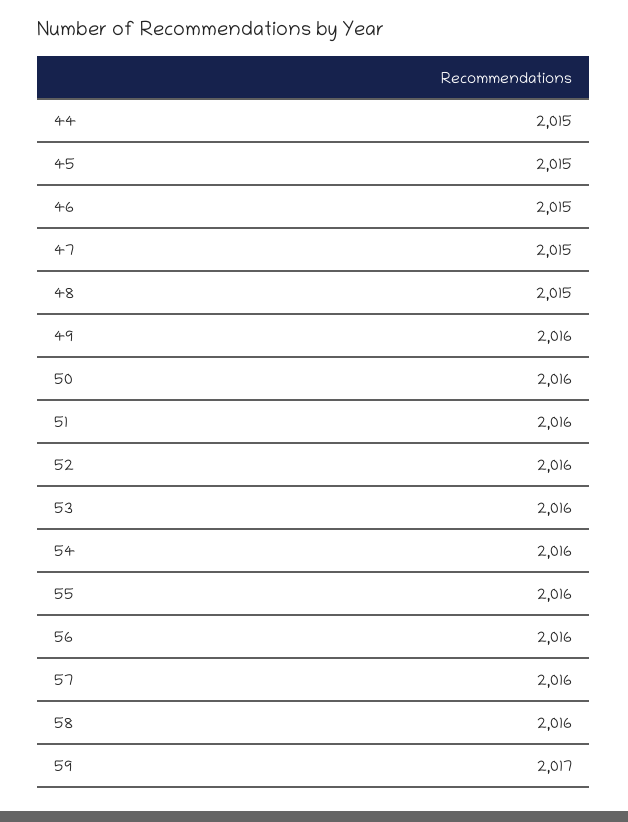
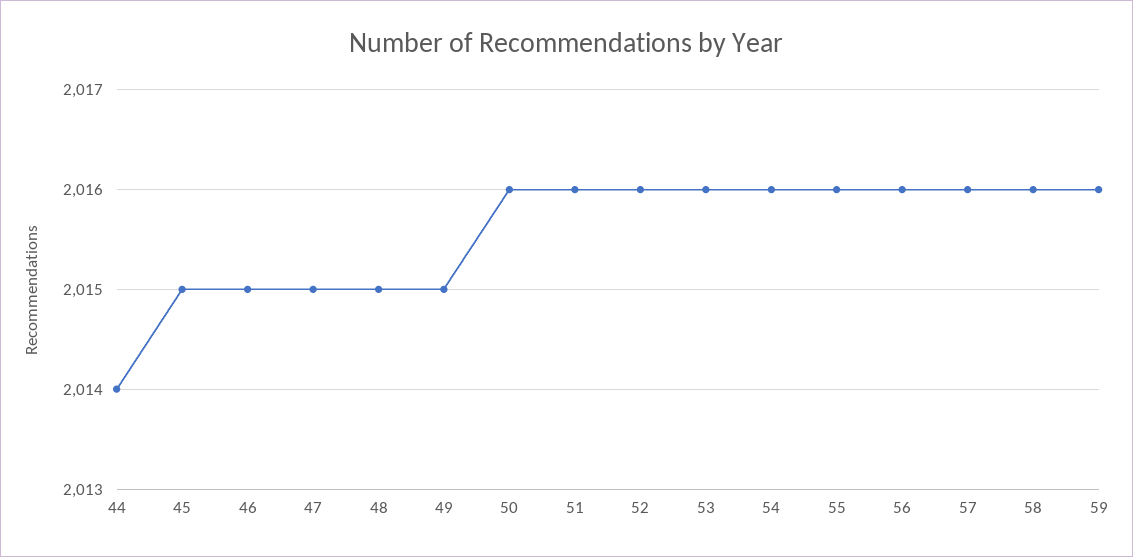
  {
-   "44": 2015,
+   "44": 2014,
    "45": 2015,
    "46": 2015,
    "47": 2015,
    "48": 2015,
-   "49": 2016,
+   "49": 2015,
    "50": 2016,
    "51": 2016,
    "52": 2016,
    "53": 2016,
    "54": 2016,
    "55": 2016,
    "56": 2016,
    "57": 2016,
    "58": 2016,
-   "59": 2017
+   "59": 2016
  }

